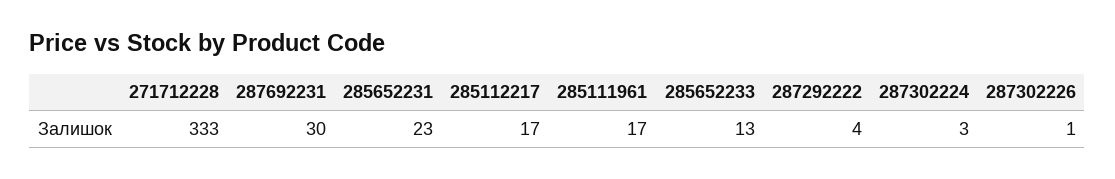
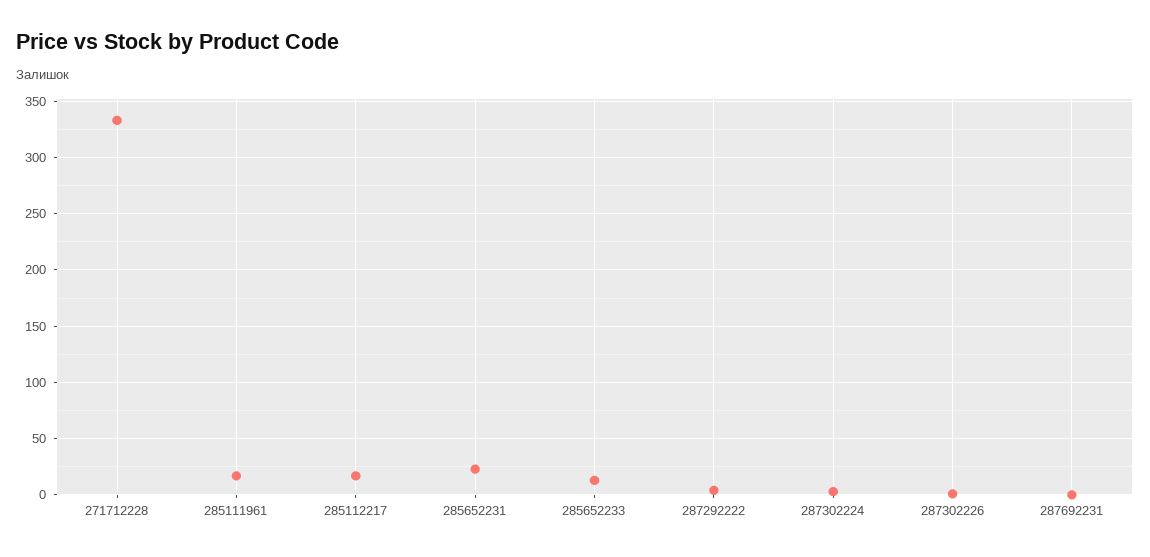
  {
    "271712228": 333,
-   "287692231": 30,
+   "287692231": 0,
    "285652231": 23,
    "285112217": 17,
    "285111961": 17,
    "285652233": 13,
    "287292222": 4,
    "287302224": 3,
    "287302226": 1
  }

